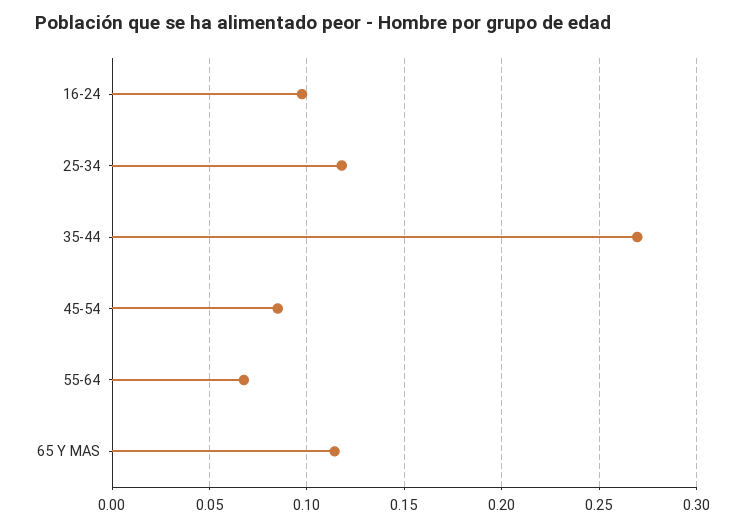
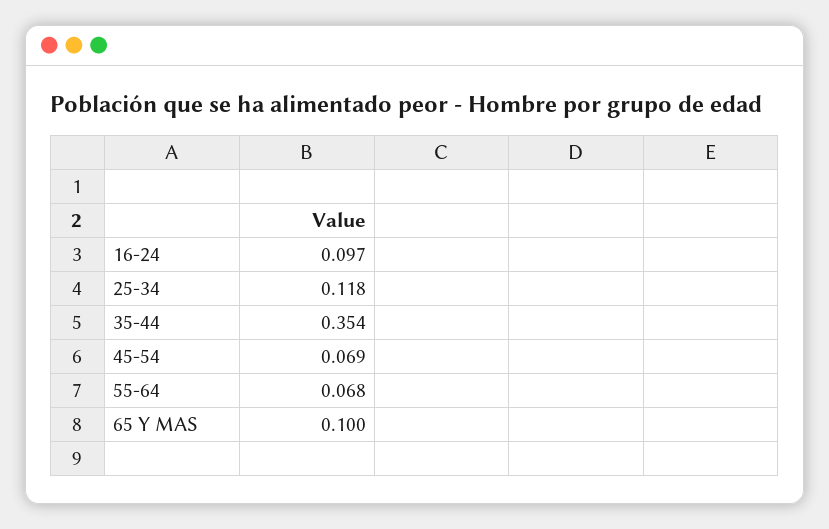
  {
    "16-24": 0.097,
    "25-34": 0.118,
-   "35-44": 0.27,
+   "35-44": 0.354,
-   "45-54": 0.085,
+   "45-54": 0.069,
    "55-64": 0.068,
-   "65 Y MAS": 0.115
+   "65 Y MAS": 0.1
  }

